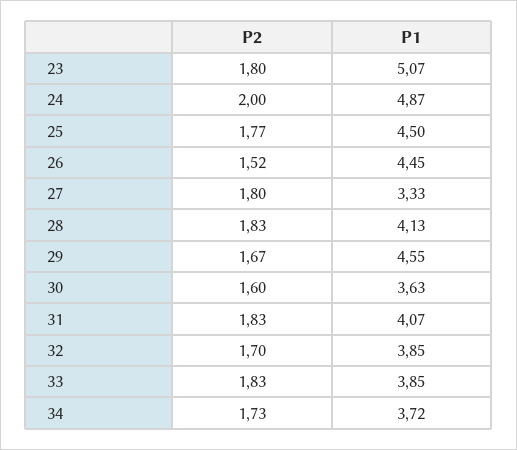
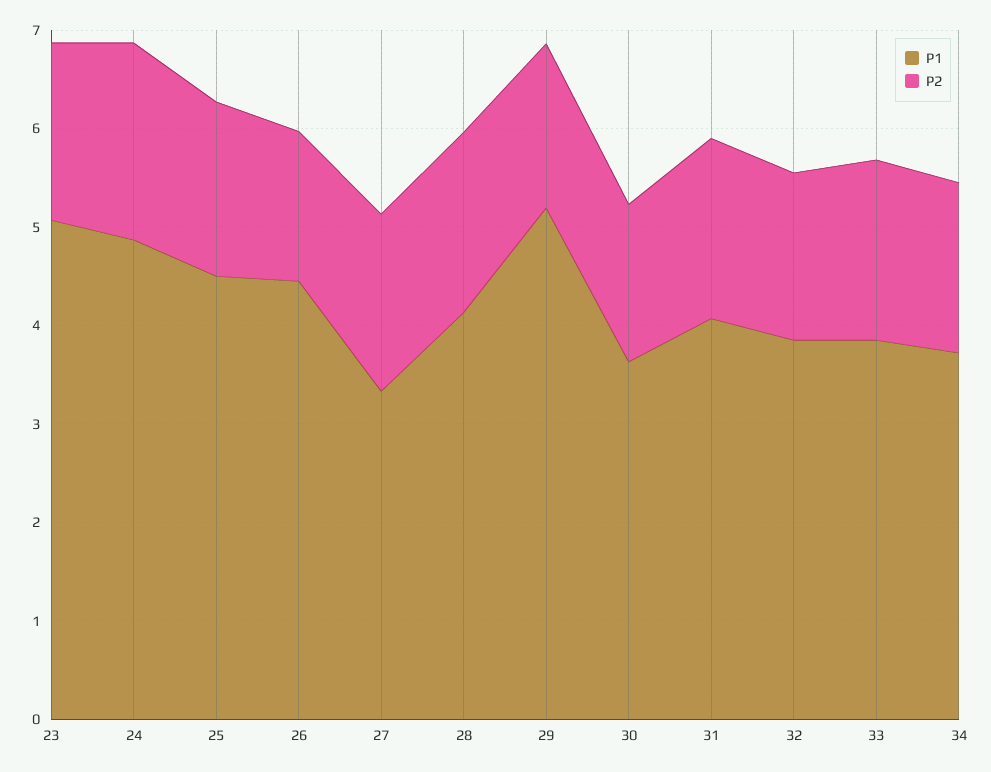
  {
    "P2": {
      "23": 1.8,
      "24": 2,
      "25": 1.77,
      "26": 1.52,
      "27": 1.8,
      "28": 1.83,
      "29": 1.67,
      "30": 1.6,
      "31": 1.83,
      "32": 1.7,
      "33": 1.83,
      "34": 1.73
    },
    "P1": {
      "23": 5.07,
      "24": 4.87,
      "25": 4.5,
      "26": 4.45,
      "27": 3.33,
      "28": 4.13,
-     "29": 4.55,
+     "29": 5.2,
      "30": 3.63,
      "31": 4.07,
      "32": 3.85,
      "33": 3.85,
      "34": 3.72
    }
  }

